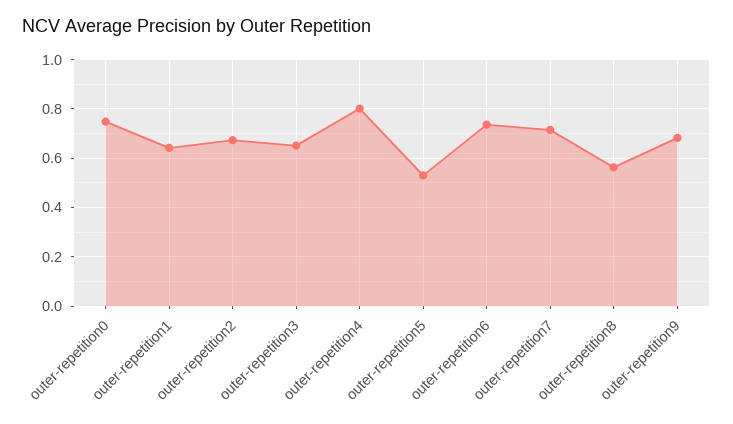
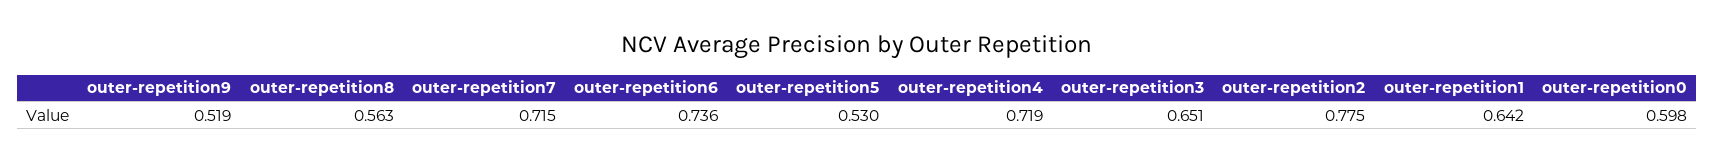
  {
-   "outer-repetition0": 0.75,
+   "outer-repetition0": 0.598,
    "outer-repetition1": 0.642,
-   "outer-repetition2": 0.675,
+   "outer-repetition2": 0.775,
    "outer-repetition3": 0.651,
-   "outer-repetition4": 0.8,
+   "outer-repetition4": 0.719,
    "outer-repetition5": 0.53,
    "outer-repetition6": 0.736,
    "outer-repetition7": 0.715,
    "outer-repetition8": 0.563,
-   "outer-repetition9": 0.675
+   "outer-repetition9": 0.519
  }

